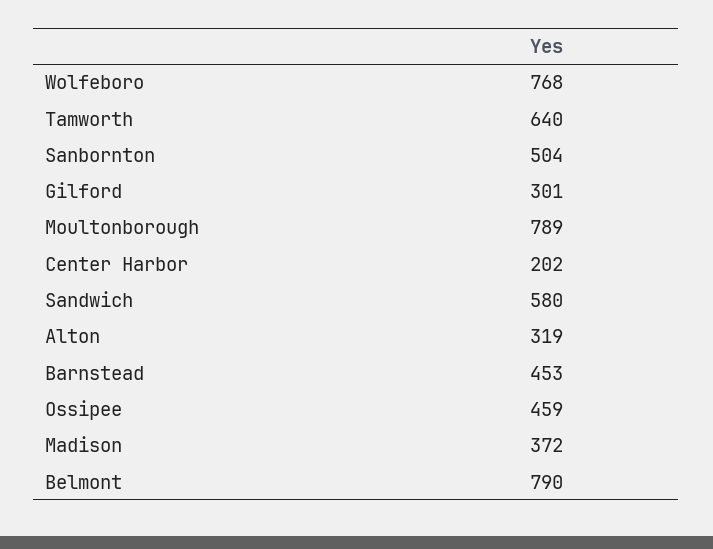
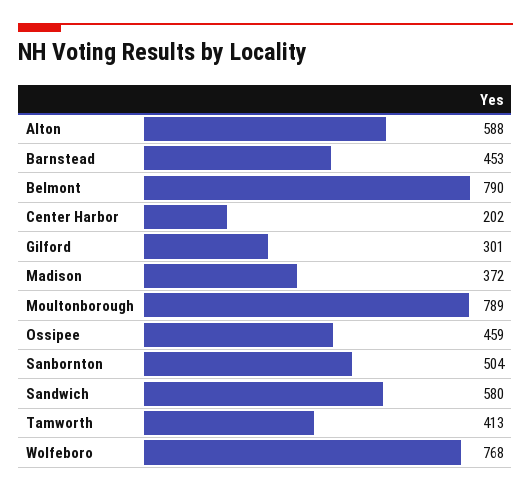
  {
    "Wolfeboro": 768,
-   "Tamworth": 640,
+   "Tamworth": 413,
    "Sanbornton": 504,
    "Gilford": 301,
    "Moultonborough": 789,
    "Center Harbor": 202,
    "Sandwich": 580,
-   "Alton": 319,
+   "Alton": 588,
    "Barnstead": 453,
    "Ossipee": 459,
    "Madison": 372,
    "Belmont": 790
  }

